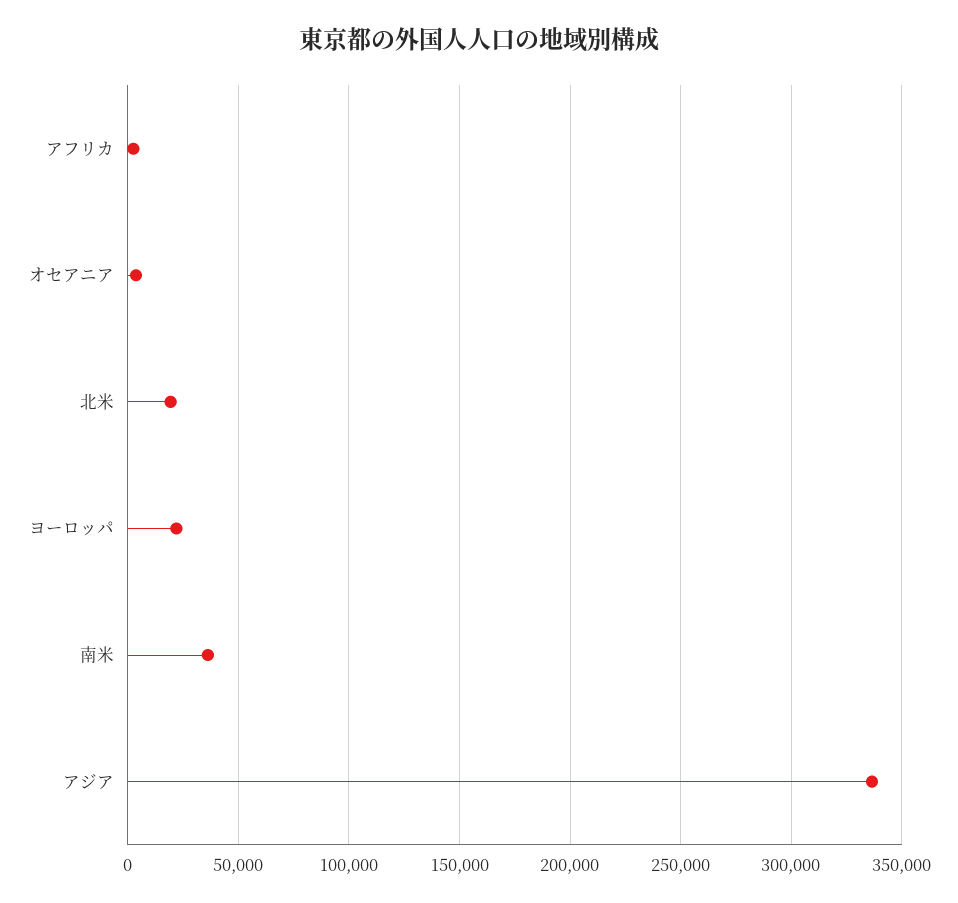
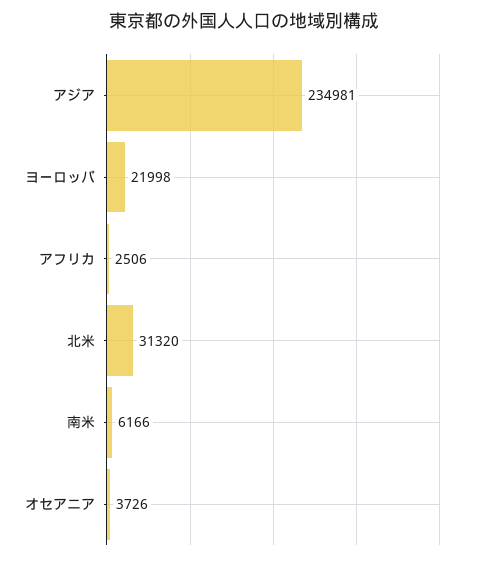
  {
    "アフリカ": 2506,
    "オセアニア": 3726,
-   "北米": 20000,
+   "北米": 31320,
    "ヨーロッパ": 21998,
-   "南米": 35000,
+   "南米": 6166,
-   "アジア": 335000
+   "アジア": 234981
  }

